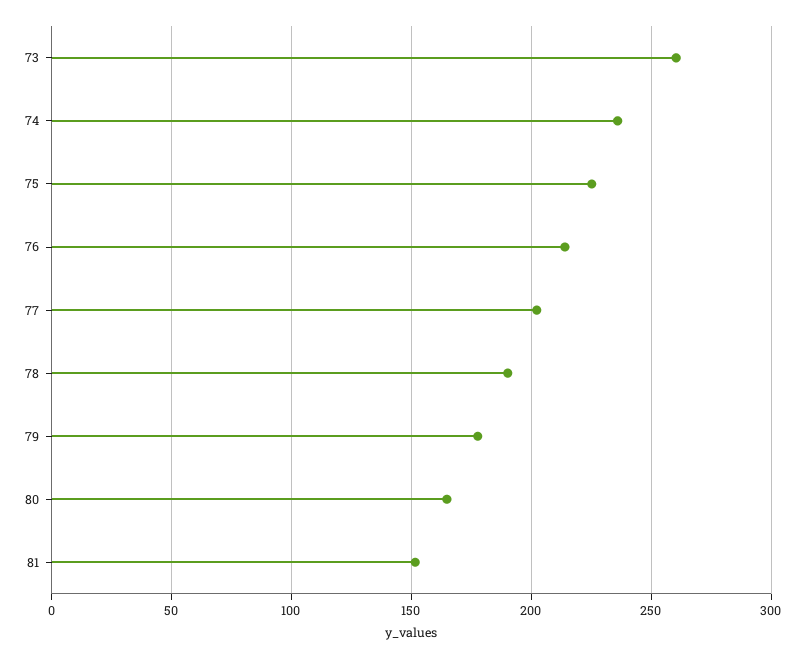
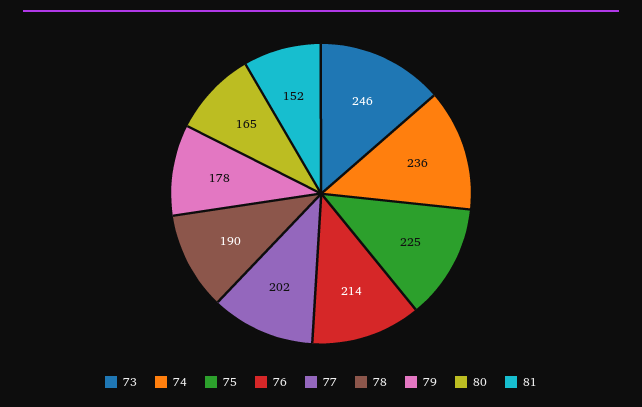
  {
-   "73": 260,
+   "73": 246,
    "74": 236,
    "75": 225,
    "76": 214,
    "77": 202,
    "78": 190,
    "79": 178,
    "80": 165,
    "81": 152
  }

